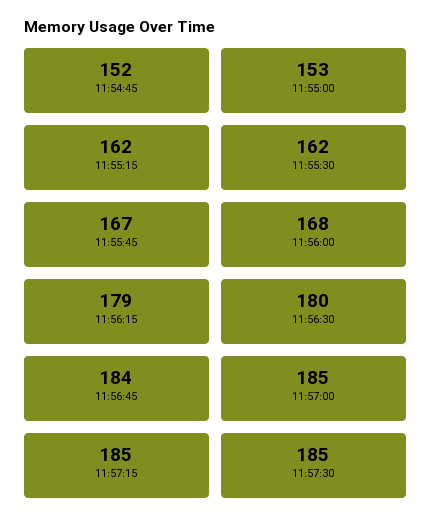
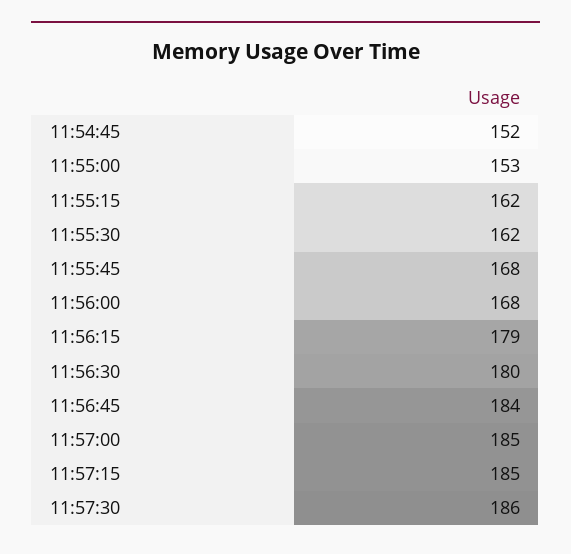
  {
    "11:54:45": 152,
    "11:55:00": 153,
    "11:55:15": 162,
    "11:55:30": 162,
-   "11:55:45": 167,
+   "11:55:45": 168,
    "11:56:00": 168,
    "11:56:15": 179,
    "11:56:30": 180,
    "11:56:45": 184,
    "11:57:00": 185,
    "11:57:15": 185,
-   "11:57:30": 185
+   "11:57:30": 186
  }

